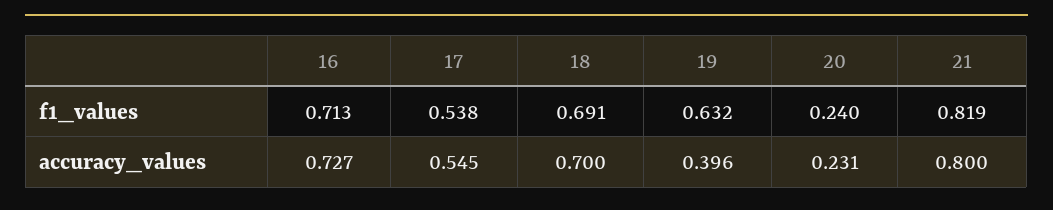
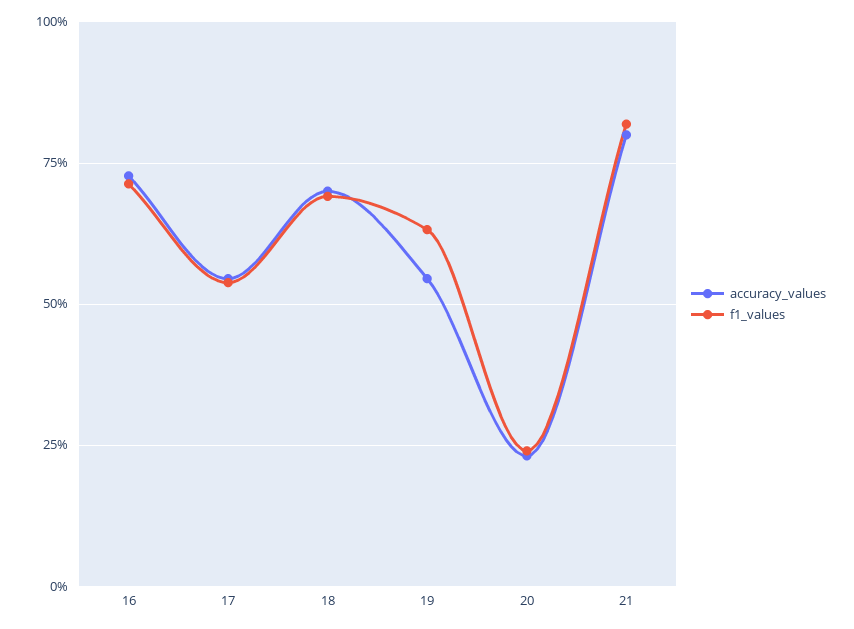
  {
    "f1_values": {
      "16": 0.713,
      "17": 0.538,
      "18": 0.691,
      "19": 0.632,
      "20": 0.24,
      "21": 0.819
    },
    "accuracy_values": {
      "16": 0.727,
      "17": 0.545,
      "18": 0.7,
-     "19": 0.396,
+     "19": 0.55,
      "20": 0.231,
      "21": 0.8
    }
  }

